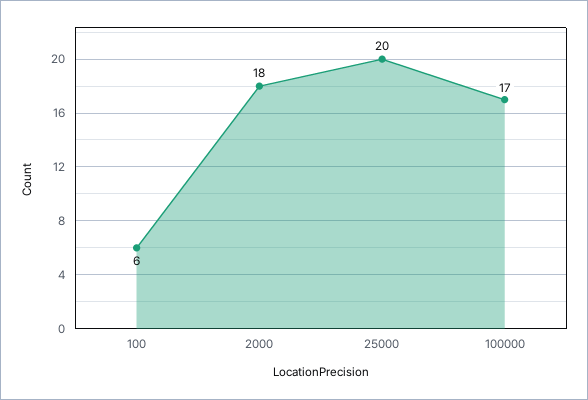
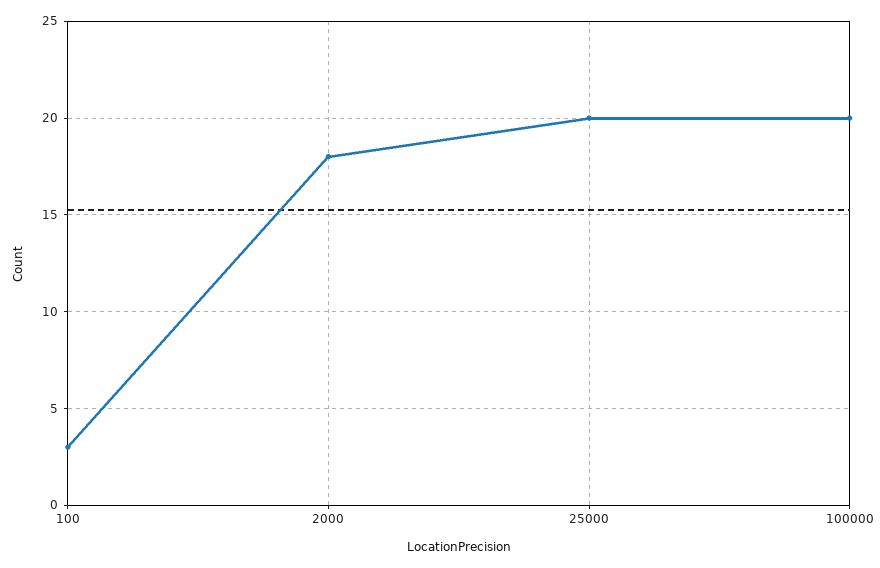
  {
-   "100": 6,
+   "100": 3,
    "2000": 18,
    "25000": 20,
-   "100000": 17
+   "100000": 20
  }

